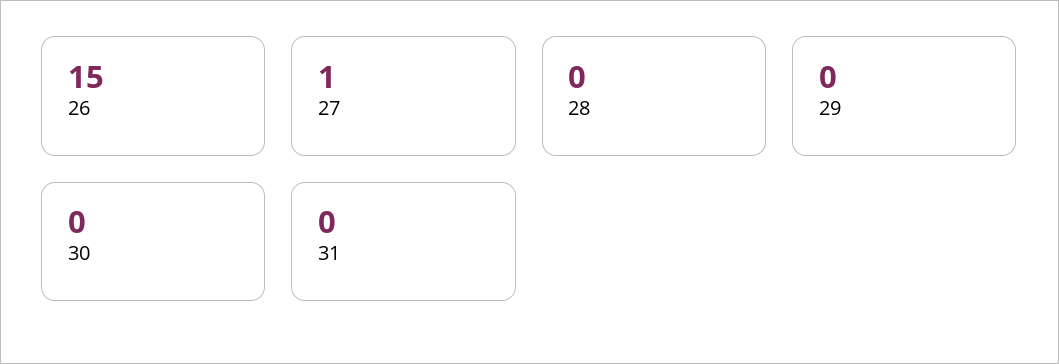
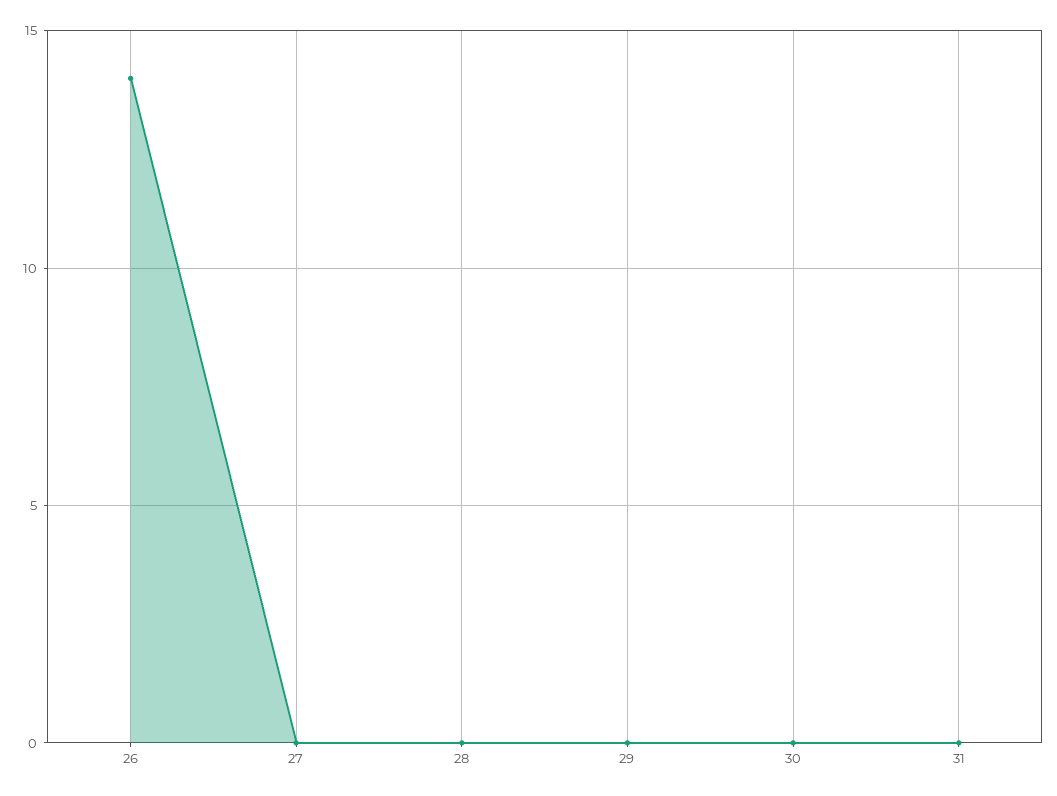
  {
-   "26": 15,
+   "26": 14,
-   "27": 1,
+   "27": 0,
    "28": 0,
    "29": 0,
    "30": 0,
    "31": 0
  }

